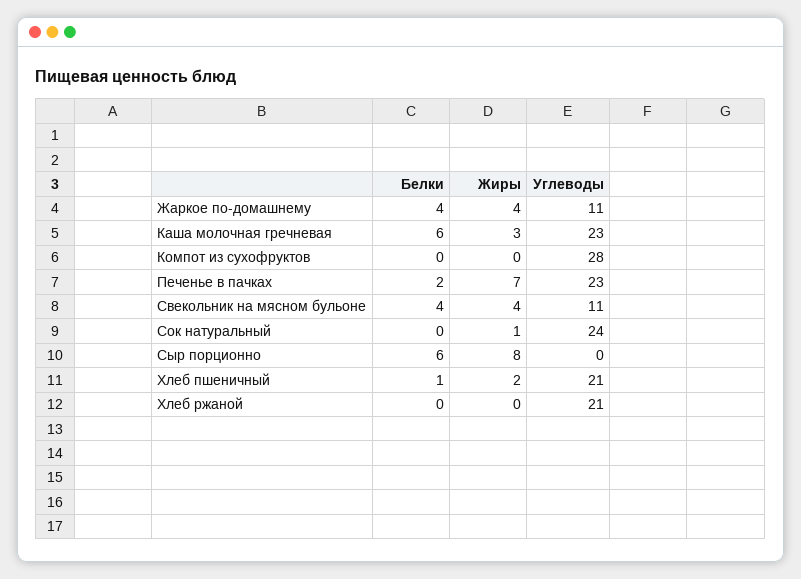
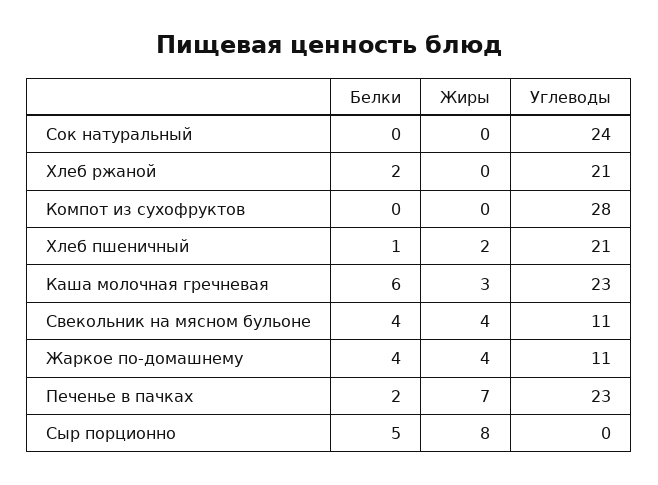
  {
    "Белки": {
      "Жаркое по-домашнему": 4,
      "Каша молочная гречневая": 6,
      "Компот из сухофруктов": 0,
      "Печенье в пачках": 2,
      "Свекольник на мясном бульоне": 4,
      "Сок натуральный": 0,
-     "Сыр порционно": 6,
+     "Сыр порционно": 5,
      "Хлеб пшеничный": 1,
-     "Хлеб ржаной": 0
+     "Хлеб ржаной": 2
    },
    "Жиры": {
      "Жаркое по-домашнему": 4,
      "Каша молочная гречневая": 3,
      "Компот из сухофруктов": 0,
      "Печенье в пачках": 7,
      "Свекольник на мясном бульоне": 4,
-     "Сок натуральный": 1,
+     "Сок натуральный": 0,
      "Сыр порционно": 8,
      "Хлеб пшеничный": 2,
      "Хлеб ржаной": 0
    },
    "Углеводы": {
      "Жаркое по-домашнему": 11,
      "Каша молочная гречневая": 23,
      "Компот из сухофруктов": 28,
      "Печенье в пачках": 23,
      "Свекольник на мясном бульоне": 11,
      "Сок натуральный": 24,
      "Сыр порционно": 0,
      "Хлеб пшеничный": 21,
      "Хлеб ржаной": 21
    }
  }

